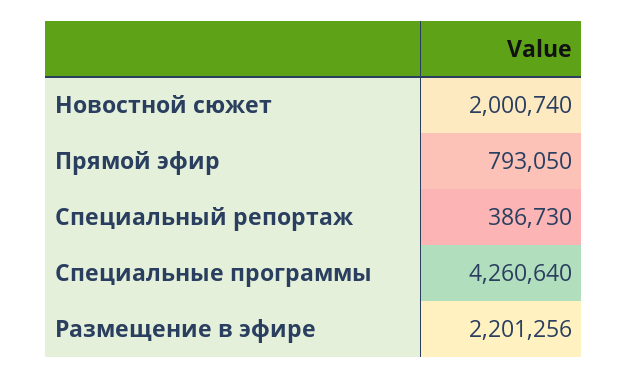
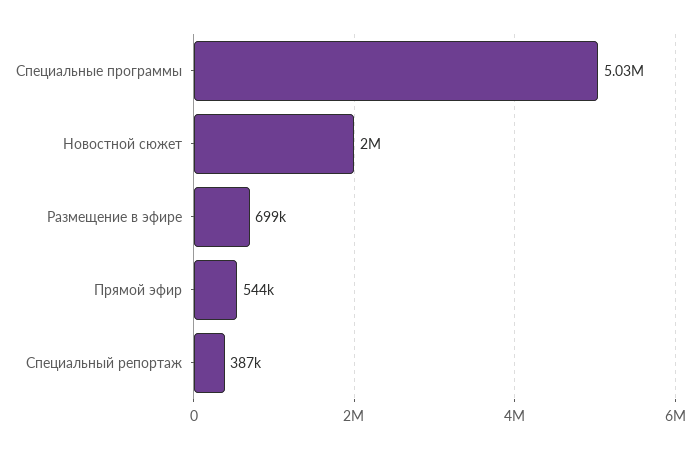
  {
    "Новостной сюжет": 2000740,
-   "Прямой эфир": 793050,
+   "Прямой эфир": 544000,
    "Специальный репортаж": 386730,
-   "Специальные программы": 4260640,
+   "Специальные программы": 5030000,
-   "Размещение в эфире": 2201256
+   "Размещение в эфире": 699000
  }

